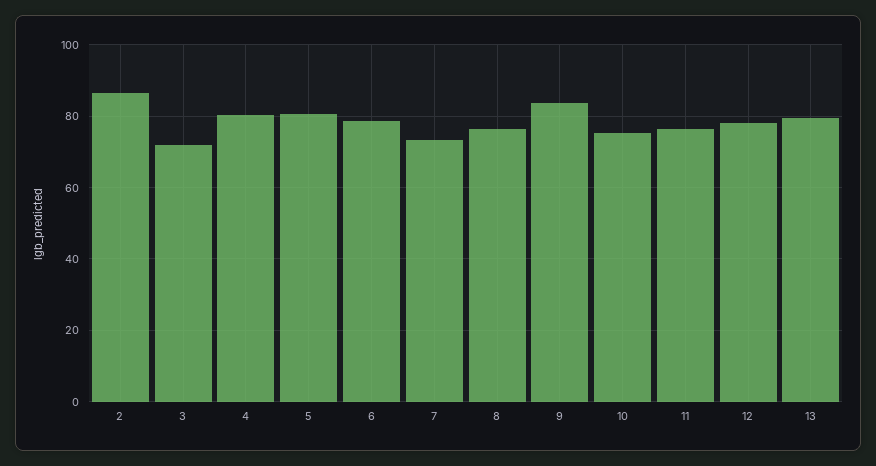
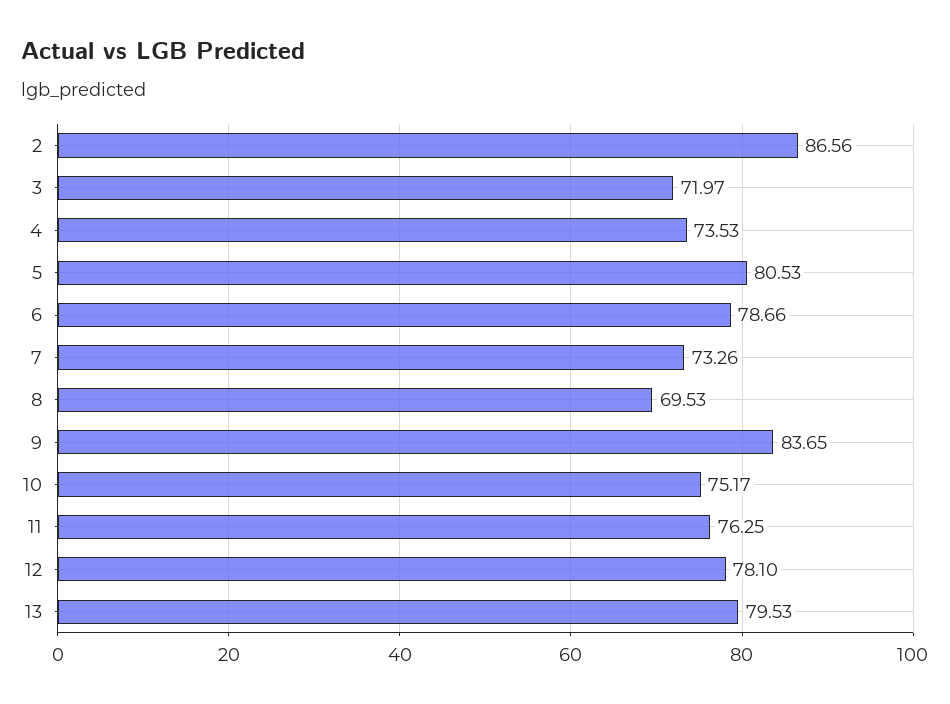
  {
    "2": 86.56,
    "3": 71.97,
-   "4": 80,
+   "4": 73.53,
    "5": 80.53,
    "6": 78.66,
    "7": 73.26,
-   "8": 76,
+   "8": 69.53,
    "9": 83.65,
    "10": 75.17,
    "11": 76.25,
    "12": 78.1,
    "13": 79.53
  }

